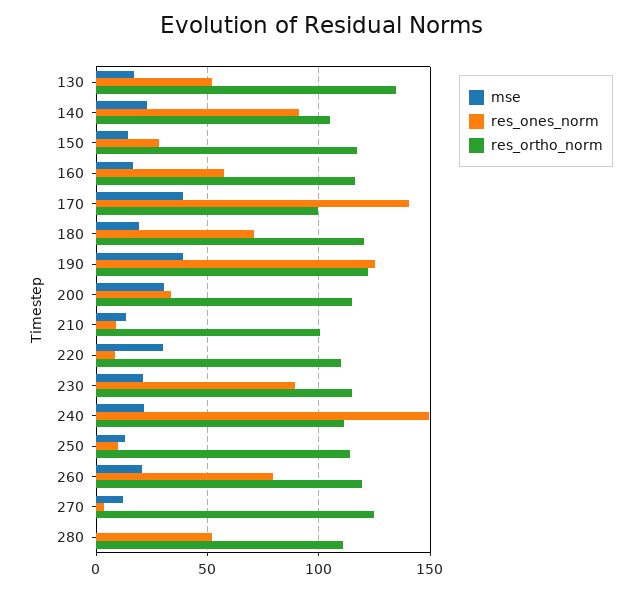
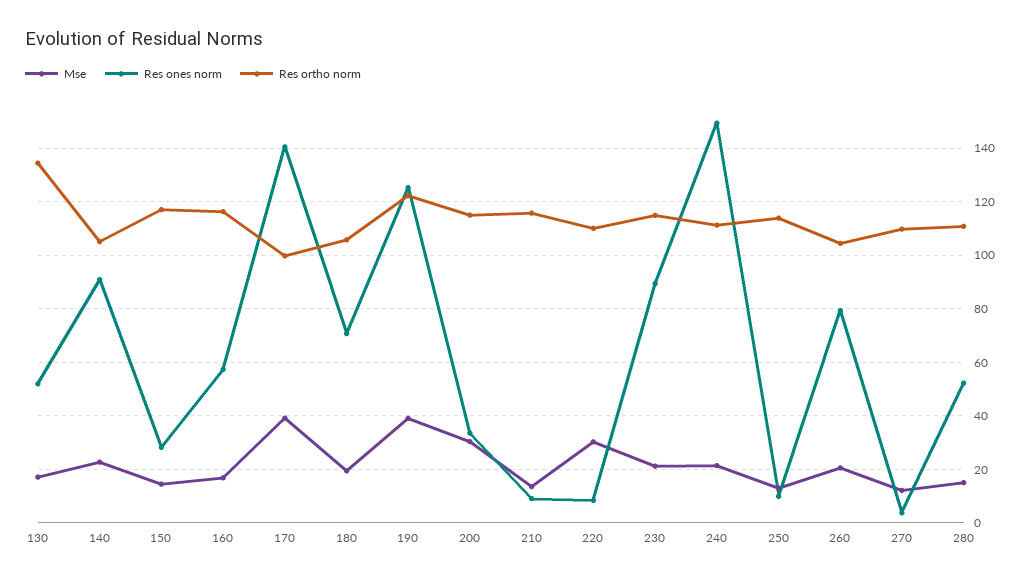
  {
    "mse": {
      "130": 17.5,
      "140": 22.5,
      "150": 15,
      "160": 17.5,
      "170": 40,
      "180": 20,
      "190": 40,
      "200": 30,
      "210": 12.5,
      "220": 30,
      "230": 20,
      "240": 22.5,
      "250": 12.5,
      "260": 20,
      "270": 12.5,
-     "280": 0
+     "280": 15
    },
    "res_ones_norm": {
      "130": 52.5,
      "140": 90,
      "150": 27.5,
      "160": 57.5,
      "170": 140,
      "180": 70,
      "190": 125,
      "200": 32.5,
      "210": 10,
      "220": 7.5,
      "230": 90,
      "240": 150,
      "250": 10,
      "260": 80,
      "270": 2.5,
      "280": 52.5
    },
    "res_ortho_norm": {
      "130": 135,
      "140": 105,
      "150": 117.5,
      "160": 117.5,
      "170": 100,
-     "180": 120,
+     "180": 105,
      "190": 122.5,
      "200": 115,
-     "210": 100,
+     "210": 115,
      "220": 110,
      "230": 115,
      "240": 110,
      "250": 115,
-     "260": 120,
+     "260": 105,
-     "270": 125,
+     "270": 110,
      "280": 110
    }
  }

